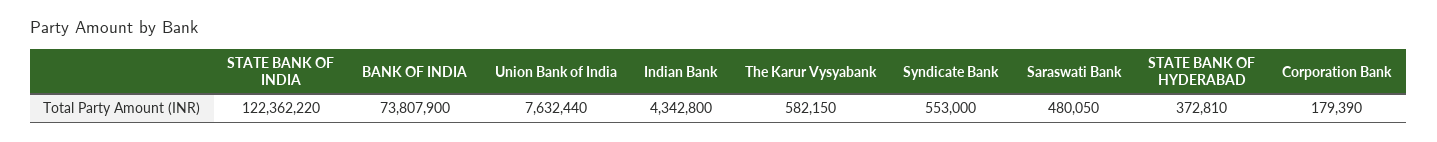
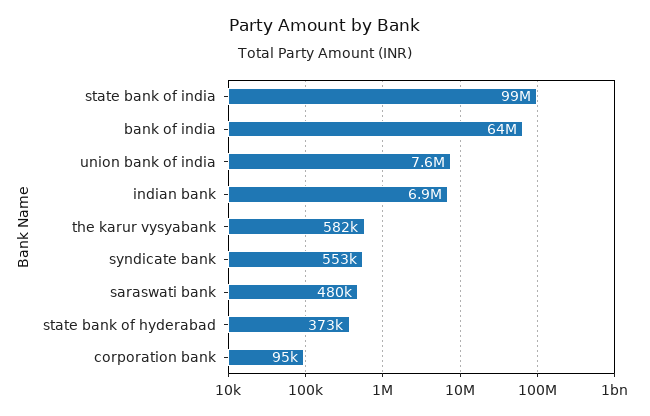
  {
-   "STATE BANK OF INDIA": 122362220,
+   "STATE BANK OF INDIA": 99000000,
-   "BANK OF INDIA": 73807900,
+   "BANK OF INDIA": 64000000,
    "Union Bank of India": 7632440,
-   "Indian Bank": 4342800,
+   "Indian Bank": 6900000,
    "The Karur Vysyabank": 582150,
    "Syndicate Bank": 553000,
    "Saraswati Bank": 480050,
    "STATE BANK OF HYDERABAD": 372810,
-   "Corporation Bank": 179390
+   "Corporation Bank": 95000
  }

